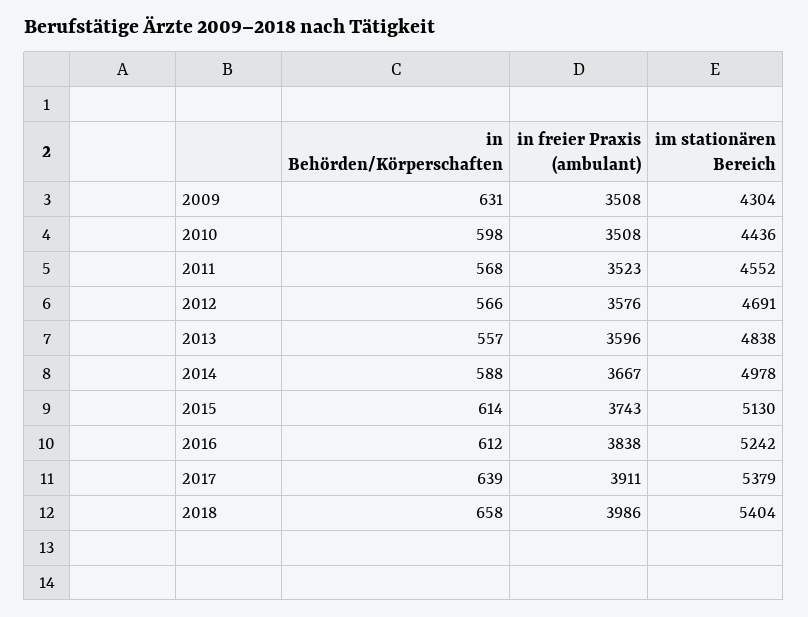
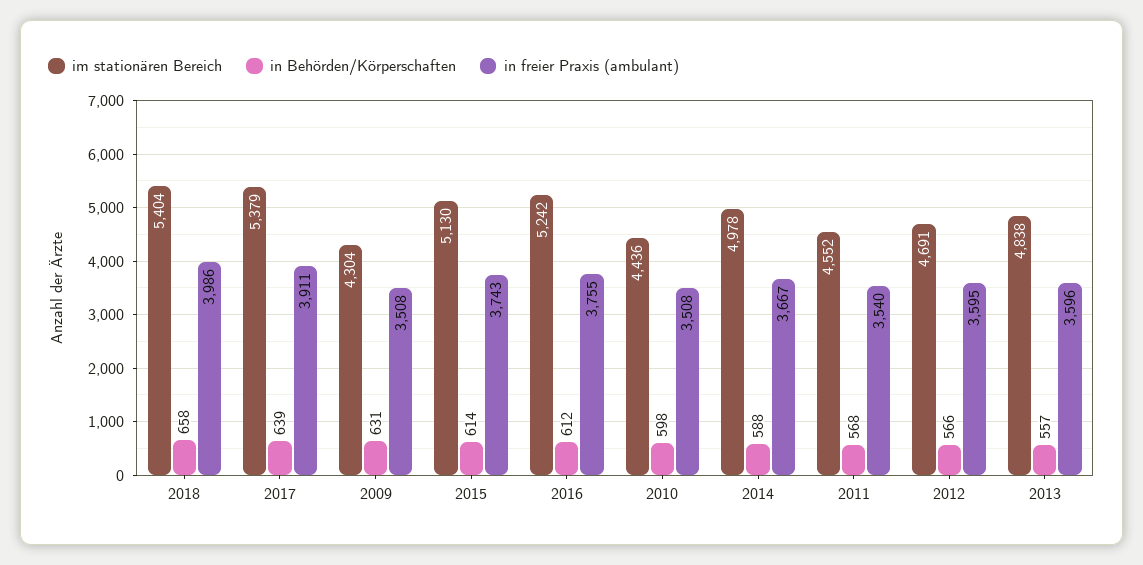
  {
    "in Behörden/Körperschaften": {
      "2009": 631,
      "2010": 598,
      "2011": 568,
      "2012": 566,
      "2013": 557,
      "2014": 588,
      "2015": 614,
      "2016": 612,
      "2017": 639,
      "2018": 658
    },
    "in freier Praxis (ambulant)": {
      "2009": 3508,
      "2010": 3508,
-     "2011": 3523,
+     "2011": 3540,
-     "2012": 3576,
+     "2012": 3595,
      "2013": 3596,
      "2014": 3667,
      "2015": 3743,
-     "2016": 3838,
+     "2016": 3755,
      "2017": 3911,
      "2018": 3986
    },
    "im stationären Bereich": {
      "2009": 4304,
      "2010": 4436,
      "2011": 4552,
      "2012": 4691,
      "2013": 4838,
      "2014": 4978,
      "2015": 5130,
      "2016": 5242,
      "2017": 5379,
      "2018": 5404
    }
  }

